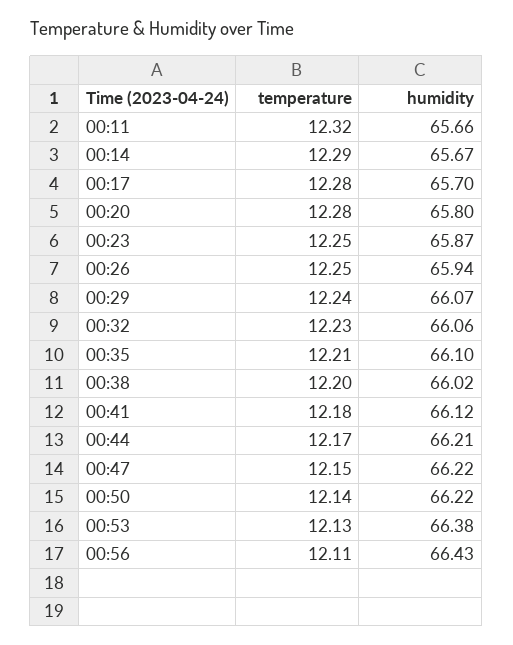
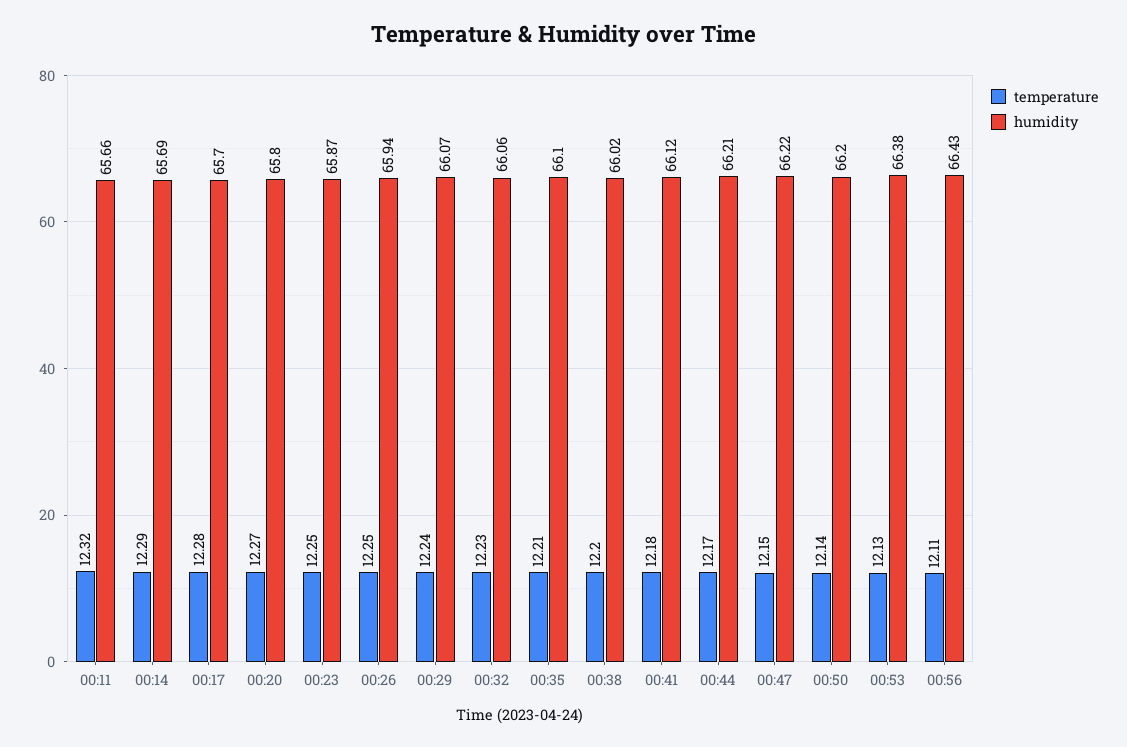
  {
    "temperature": {
      "00:11": 12.32,
      "00:14": 12.29,
      "00:17": 12.28,
-     "00:20": 12.28,
+     "00:20": 12.27,
      "00:23": 12.25,
      "00:26": 12.25,
      "00:29": 12.24,
      "00:32": 12.23,
      "00:35": 12.21,
      "00:38": 12.2,
      "00:41": 12.18,
      "00:44": 12.17,
      "00:47": 12.15,
      "00:50": 12.14,
      "00:53": 12.13,
      "00:56": 12.11
    },
    "humidity": {
      "00:11": 65.66,
-     "00:14": 65.67,
+     "00:14": 65.69,
      "00:17": 65.7,
      "00:20": 65.8,
      "00:23": 65.87,
      "00:26": 65.94,
      "00:29": 66.07,
      "00:32": 66.06,
      "00:35": 66.1,
      "00:38": 66.02,
      "00:41": 66.12,
      "00:44": 66.21,
      "00:47": 66.22,
-     "00:50": 66.22,
+     "00:50": 66.2,
      "00:53": 66.38,
      "00:56": 66.43
    }
  }

